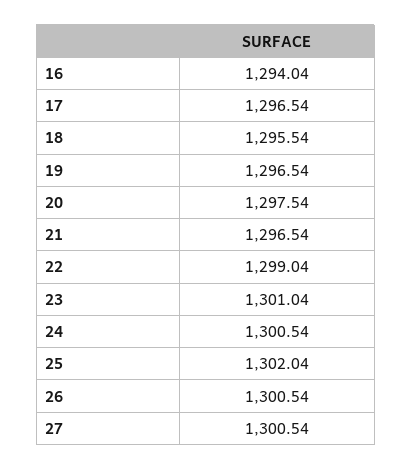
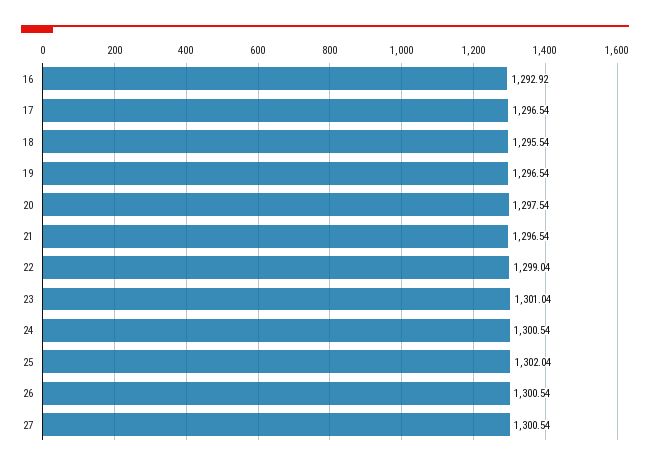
  {
-   "16": 1294.04,
+   "16": 1292.92,
    "17": 1296.54,
    "18": 1295.54,
    "19": 1296.54,
    "20": 1297.54,
    "21": 1296.54,
    "22": 1299.04,
    "23": 1301.04,
    "24": 1300.54,
    "25": 1302.04,
    "26": 1300.54,
    "27": 1300.54
  }

